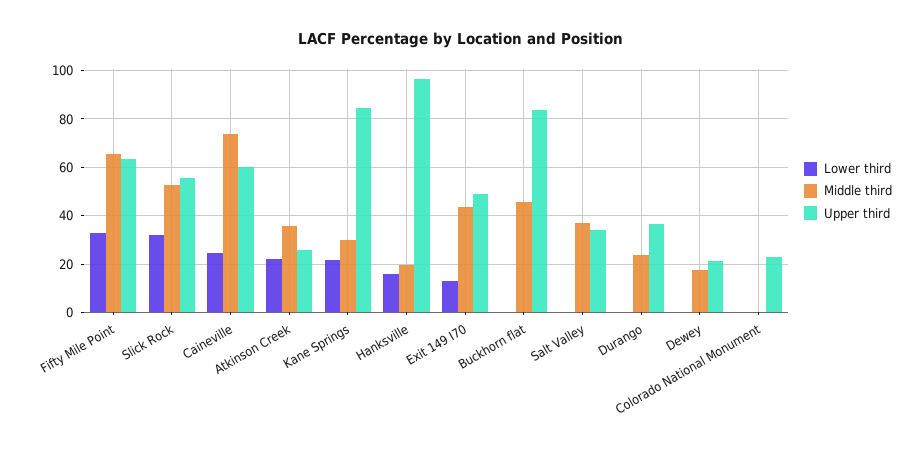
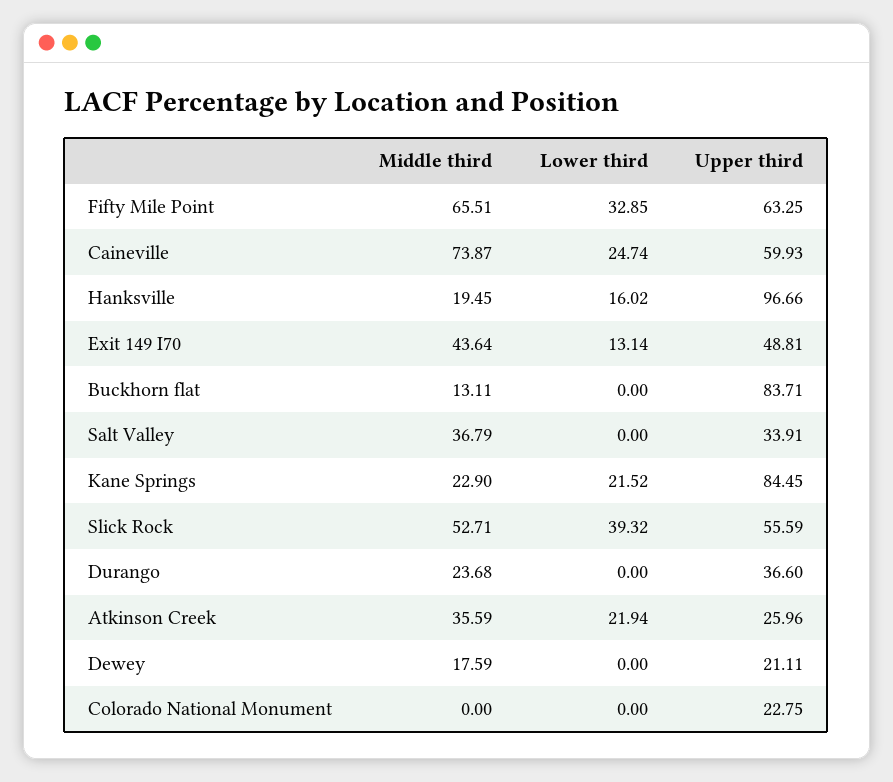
  {
    "Lower third": {
      "Fifty Mile Point": 32.85,
-     "Slick Rock": 32.5,
+     "Slick Rock": 39.32,
      "Caineville": 24.74,
      "Atkinson Creek": 21.94,
      "Kane Springs": 21.52,
      "Hanksville": 16.02,
      "Exit 149 I70": 13.14,
      "Buckhorn flat": 0,
      "Salt Valley": 0,
      "Durango": 0,
      "Dewey": 0,
      "Colorado National Monument": 0
    },
    "Middle third": {
      "Fifty Mile Point": 65.51,
      "Slick Rock": 52.71,
      "Caineville": 73.87,
      "Atkinson Creek": 35.59,
-     "Kane Springs": 30,
+     "Kane Springs": 22.9,
      "Hanksville": 19.45,
      "Exit 149 I70": 43.64,
-     "Buckhorn flat": 45,
+     "Buckhorn flat": 13.11,
      "Salt Valley": 36.79,
      "Durango": 23.68,
      "Dewey": 17.59,
      "Colorado National Monument": 0
    },
    "Upper third": {
      "Fifty Mile Point": 63.25,
      "Slick Rock": 55.59,
      "Caineville": 59.93,
      "Atkinson Creek": 25.96,
      "Kane Springs": 84.45,
      "Hanksville": 96.66,
      "Exit 149 I70": 48.81,
      "Buckhorn flat": 83.71,
      "Salt Valley": 33.91,
      "Durango": 36.6,
      "Dewey": 21.11,
      "Colorado National Monument": 22.75
    }
  }

